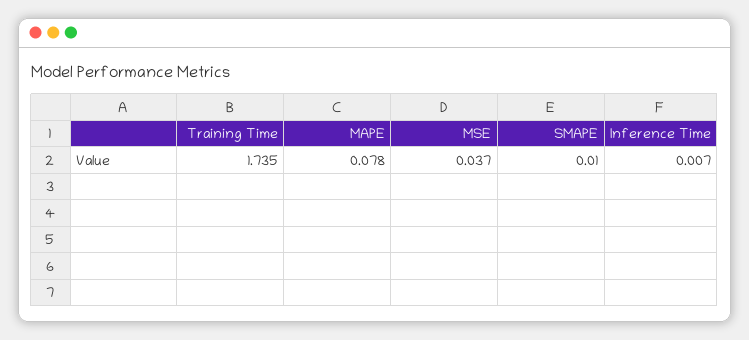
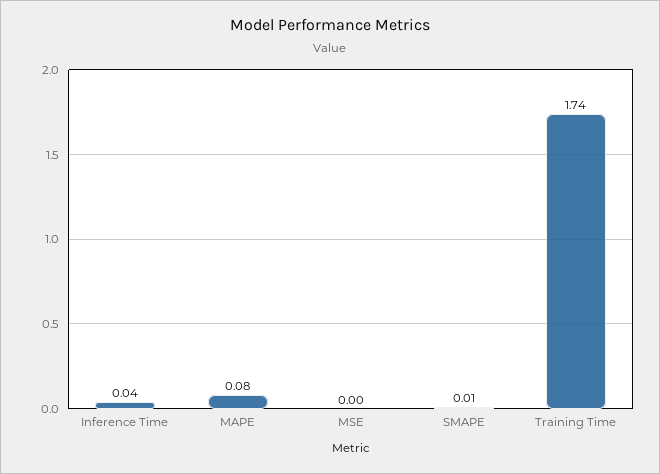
  {
    "Training Time": 1.735,
    "MAPE": 0.078,
-   "MSE": 0.037,
+   "MSE": 0,
    "SMAPE": 0.01,
-   "Inference Time": 0.007
+   "Inference Time": 0.04
  }

